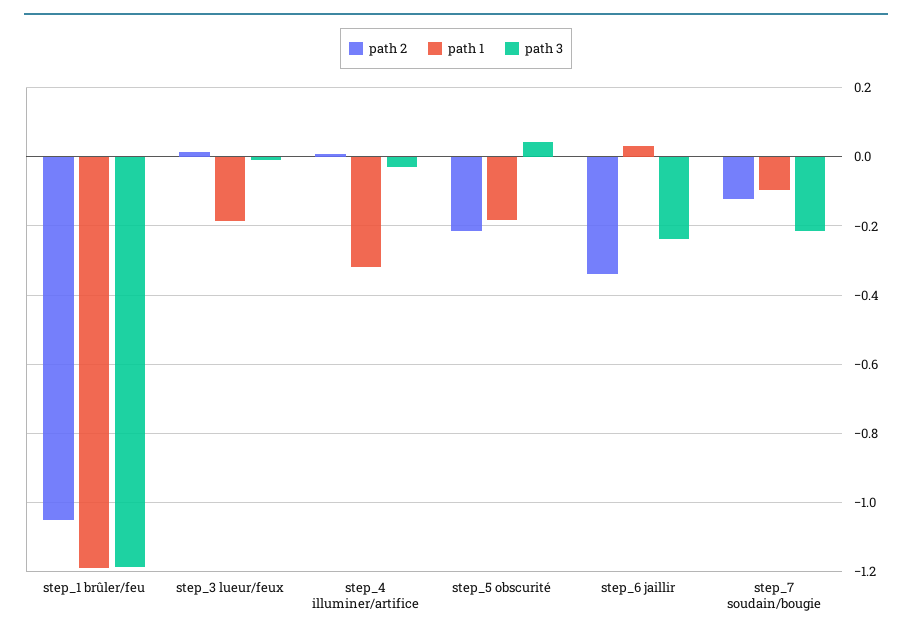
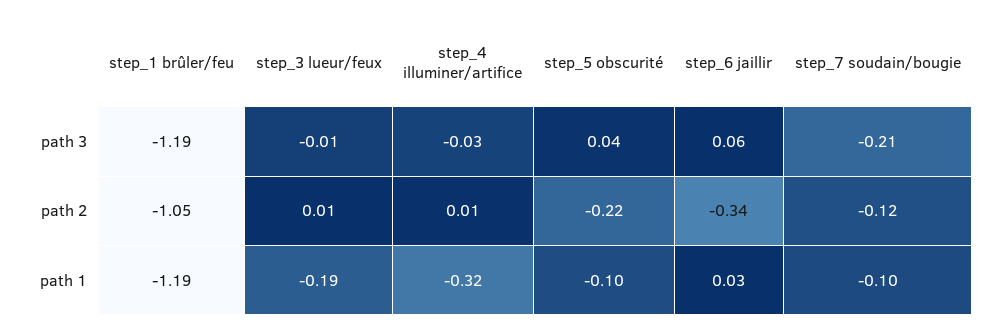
  {
    "path 2": {
      "step_1 brûler/feu": -1.05,
      "step_3 lueur/feux": 0.01,
      "step_4 illuminer/artifice": 0.01,
      "step_5 obscurité": -0.22,
      "step_6 jaillir": -0.34,
      "step_7 soudain/bougie": -0.12
    },
    "path 1": {
      "step_1 brûler/feu": -1.19,
      "step_3 lueur/feux": -0.19,
      "step_4 illuminer/artifice": -0.32,
-     "step_5 obscurité": -0.18,
+     "step_5 obscurité": -0.1,
      "step_6 jaillir": 0.03,
      "step_7 soudain/bougie": -0.1
    },
    "path 3": {
      "step_1 brûler/feu": -1.19,
      "step_3 lueur/feux": -0.01,
      "step_4 illuminer/artifice": -0.03,
      "step_5 obscurité": 0.04,
-     "step_6 jaillir": -0.24,
+     "step_6 jaillir": 0.06,
      "step_7 soudain/bougie": -0.21
    }
  }

